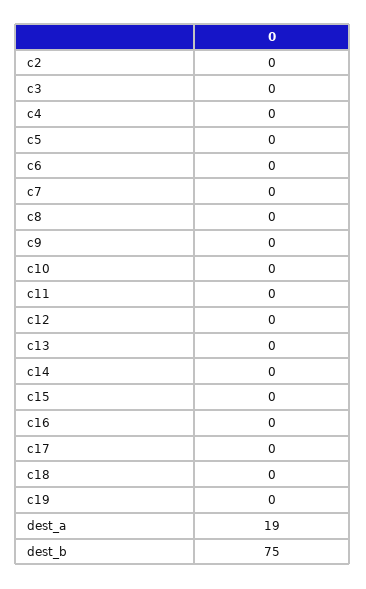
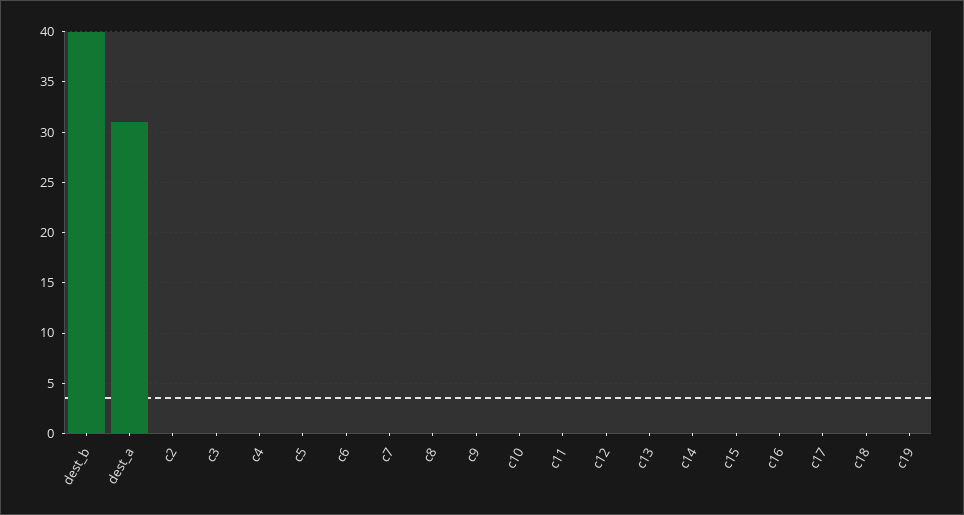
  {
    "c2": 0,
    "c3": 0,
    "c4": 0,
    "c5": 0,
    "c6": 0,
    "c7": 0,
    "c8": 0,
    "c9": 0,
    "c10": 0,
    "c11": 0,
    "c12": 0,
    "c13": 0,
    "c14": 0,
    "c15": 0,
    "c16": 0,
    "c17": 0,
    "c18": 0,
    "c19": 0,
-   "dest_a": 19,
+   "dest_a": 31,
-   "dest_b": 75
+   "dest_b": 40
  }

